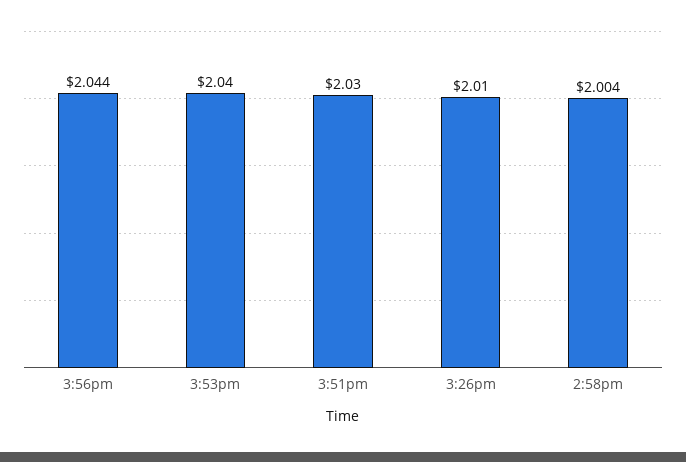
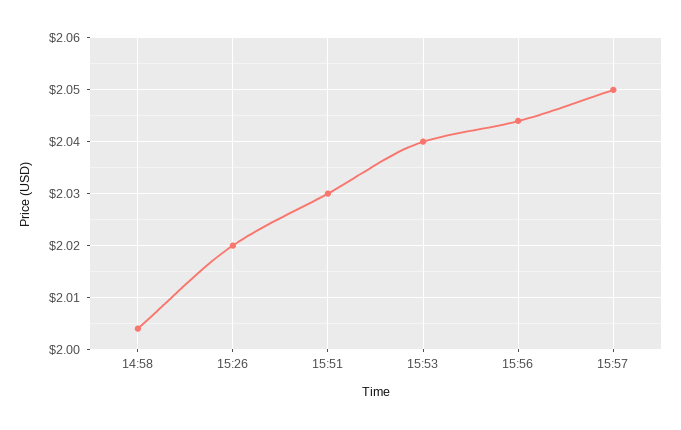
  {
    "3:56pm": 2.044,
    "3:53pm": 2.04,
    "3:51pm": 2.03,
-   "3:26pm": 2.01,
+   "3:26pm": 2.02,
-   "2:58pm": 2.004
+   "2:58pm": 2.004,
+   "15:57": 2.05
  }

